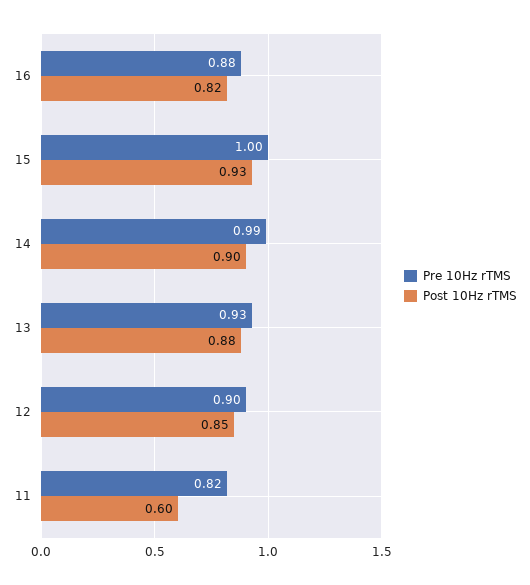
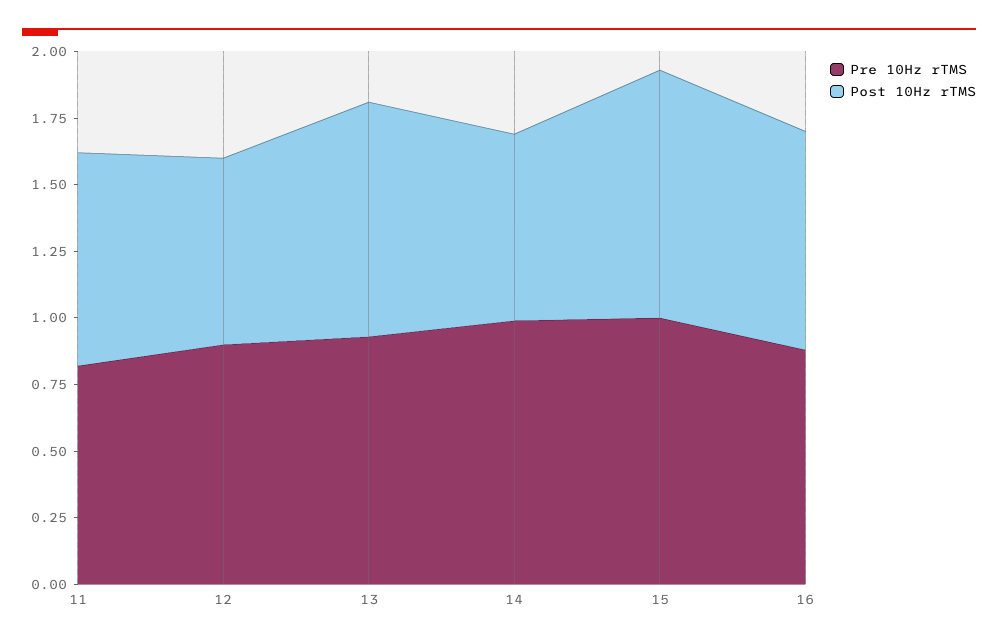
  {
    "Pre 10Hz rTMS": {
      "16": 0.88,
      "15": 1,
      "14": 0.99,
      "13": 0.93,
      "12": 0.9,
      "11": 0.82
    },
    "Post 10Hz rTMS": {
      "16": 0.82,
      "15": 0.93,
-     "14": 0.9,
+     "14": 0.7,
      "13": 0.88,
-     "12": 0.85,
+     "12": 0.7,
-     "11": 0.6
+     "11": 0.8
    }
  }

